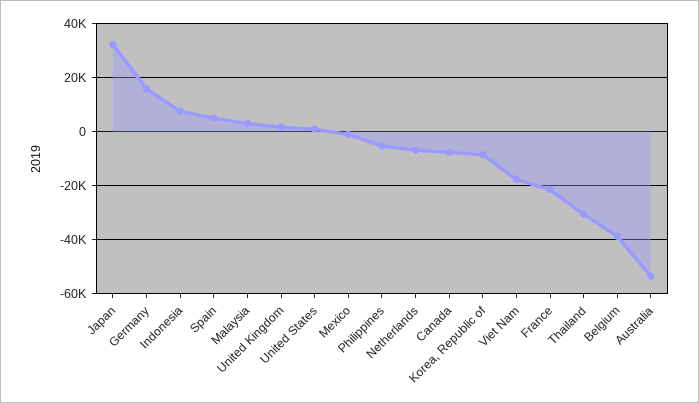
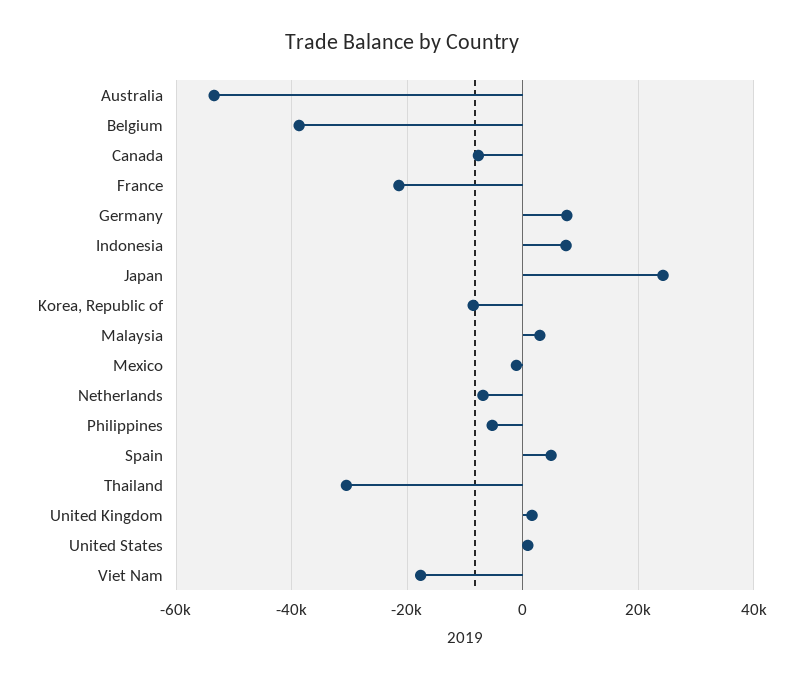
  {
-   "Japan": 32500,
+   "Japan": 24000,
-   "Germany": 15000,
+   "Germany": 8000,
    "Indonesia": 8000,
    "Spain": 4000,
    "Malaysia": 2000,
    "United Kingdom": 2000,
    "United States": 0,
    "Mexico": -2000,
    "Philippines": -6000,
    "Netherlands": -6000,
    "Canada": -8000,
    "Korea, Republic of": -8000,
    "Viet Nam": -18000,
    "France": -22000,
    "Thailand": -30000,
    "Belgium": -38000,
    "Australia": -54000
  }

